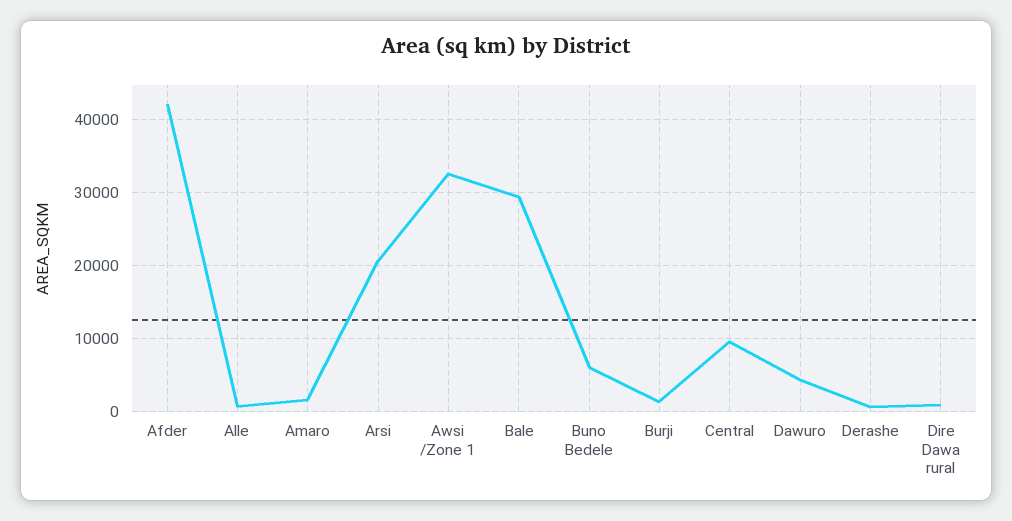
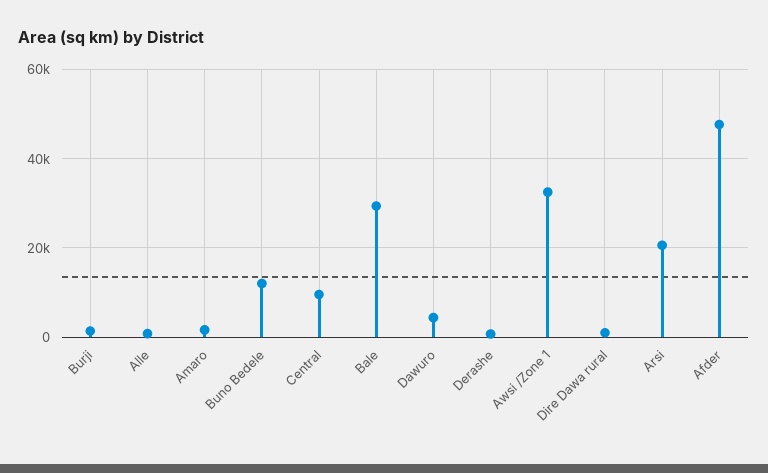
  {
-   "Afder": 42000,
+   "Afder": 48000,
    "Alle": 1000,
    "Amaro": 2000,
    "Arsi": 21000,
    "Awsi /Zone 1": 33000,
    "Bale": 29000,
-   "Buno Bedele": 6000,
+   "Buno Bedele": 12000,
    "Burji": 1000,
    "Central": 10000,
    "Dawuro": 4000,
    "Derashe": 1000,
    "Dire Dawa rural": 1000
  }

